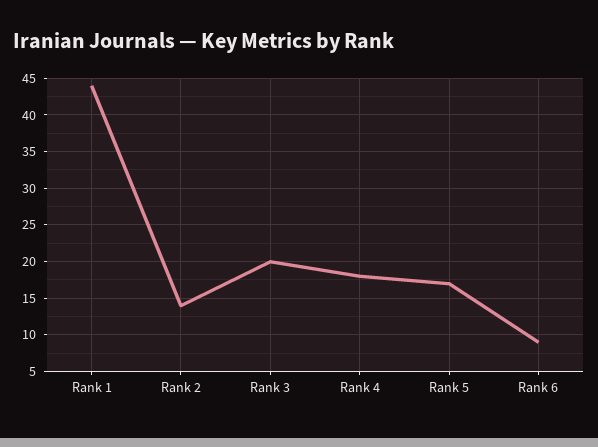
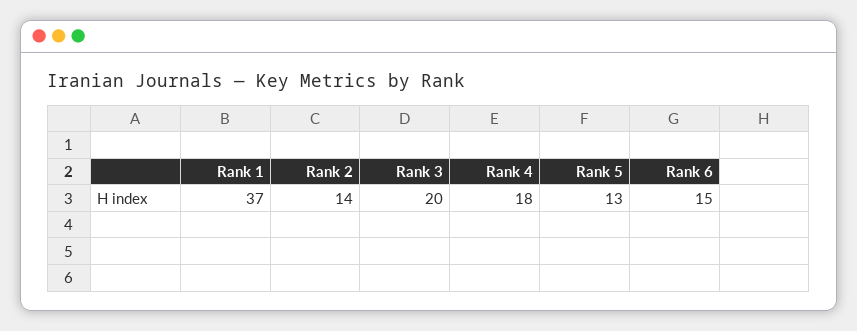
  {
-   "Rank 1": 44,
+   "Rank 1": 37,
    "Rank 2": 14,
    "Rank 3": 20,
    "Rank 4": 18,
-   "Rank 5": 17,
+   "Rank 5": 13,
-   "Rank 6": 9
+   "Rank 6": 15
  }

